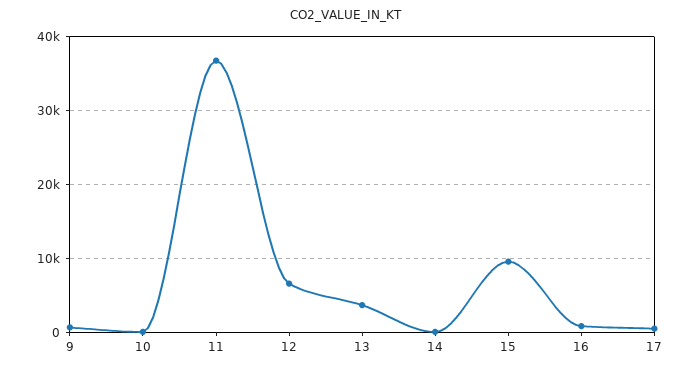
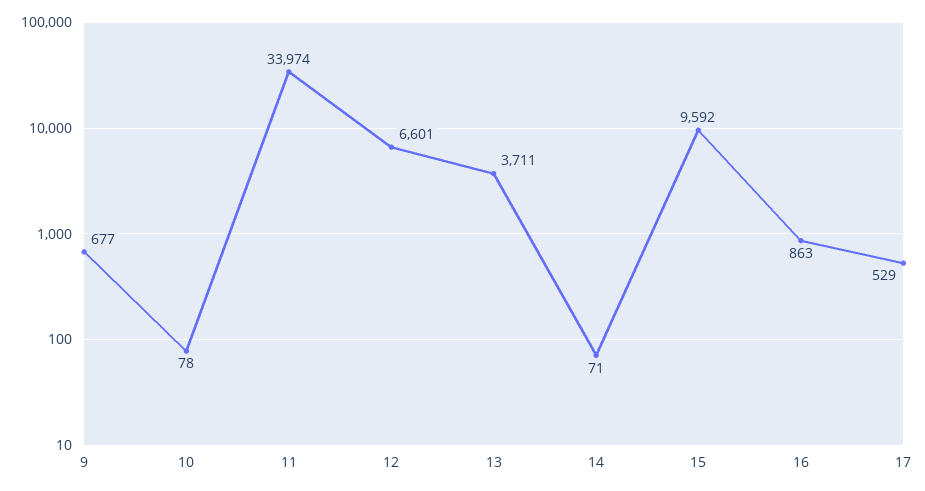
  {
    "9": 677,
    "10": 78,
-   "11": 37000,
+   "11": 33974,
    "12": 6601,
    "13": 3711,
    "14": 71,
    "15": 9592,
    "16": 863,
    "17": 529
  }

